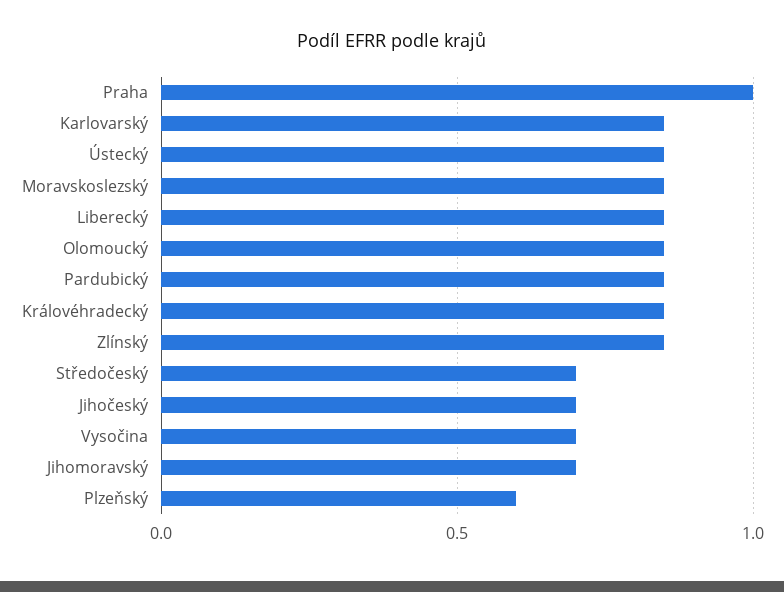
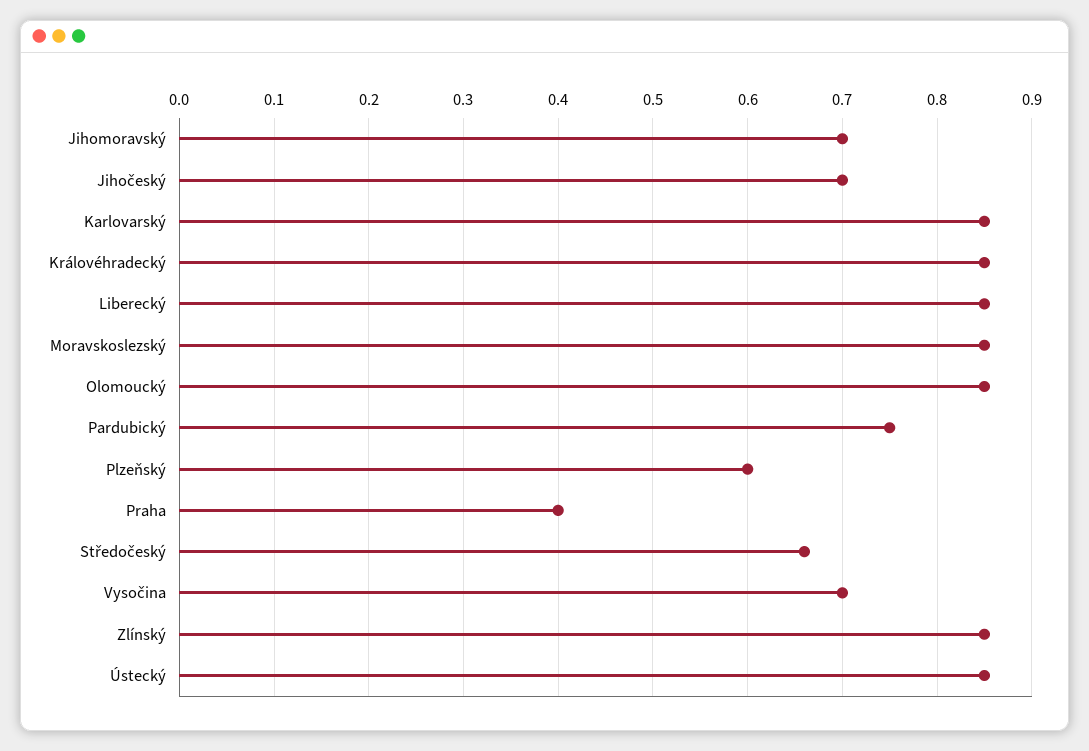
  {
-   "Praha": 1,
+   "Praha": 0.4,
    "Karlovarský": 0.85,
    "Ústecký": 0.85,
    "Moravskoslezský": 0.85,
    "Liberecký": 0.85,
    "Olomoucký": 0.85,
-   "Pardubický": 0.85,
+   "Pardubický": 0.75,
    "Královéhradecký": 0.85,
    "Zlínský": 0.85,
-   "Středočeský": 0.7,
+   "Středočeský": 0.66,
    "Jihočeský": 0.7,
    "Vysočina": 0.7,
    "Jihomoravský": 0.7,
    "Plzeňský": 0.6
  }

